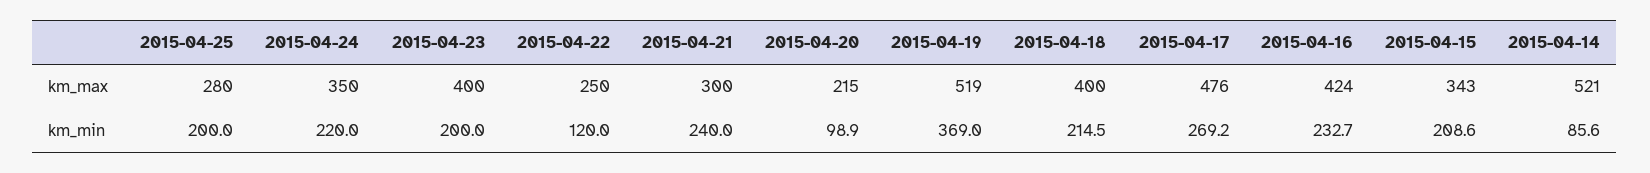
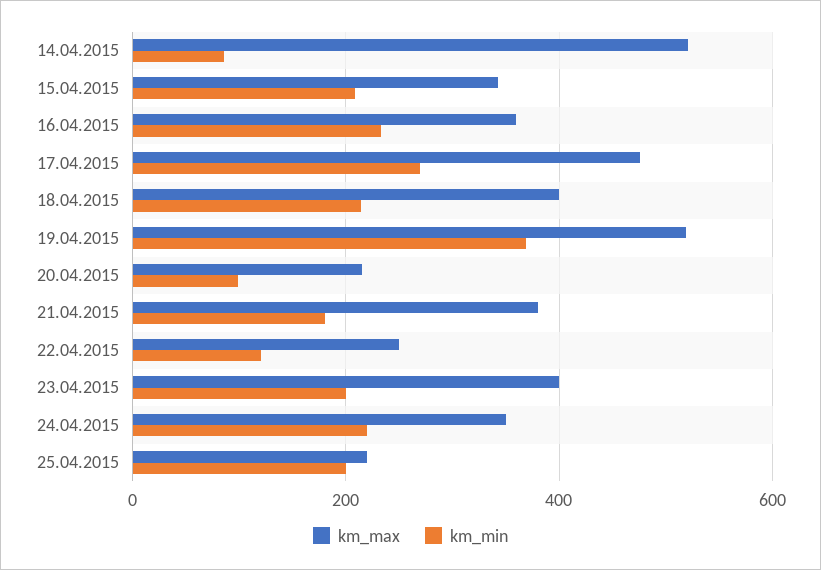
  {
    "km_max": {
-     "2015-04-25": 280,
+     "2015-04-25": 220,
      "2015-04-24": 350,
      "2015-04-23": 400,
      "2015-04-22": 250,
-     "2015-04-21": 300,
+     "2015-04-21": 380,
      "2015-04-20": 215,
      "2015-04-19": 519,
      "2015-04-18": 400,
      "2015-04-17": 476,
-     "2015-04-16": 424,
+     "2015-04-16": 360,
      "2015-04-15": 343,
      "2015-04-14": 521
    },
    "km_min": {
      "2015-04-25": 200,
      "2015-04-24": 220,
      "2015-04-23": 200,
      "2015-04-22": 120,
-     "2015-04-21": 240,
+     "2015-04-21": 180,
      "2015-04-20": 98.9,
      "2015-04-19": 369,
      "2015-04-18": 214.5,
      "2015-04-17": 269.2,
      "2015-04-16": 232.7,
      "2015-04-15": 208.6,
      "2015-04-14": 85.6
    }
  }

